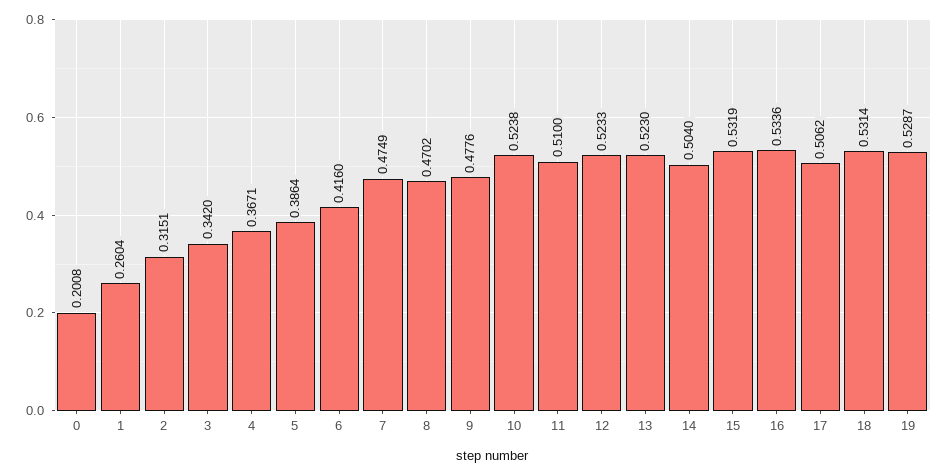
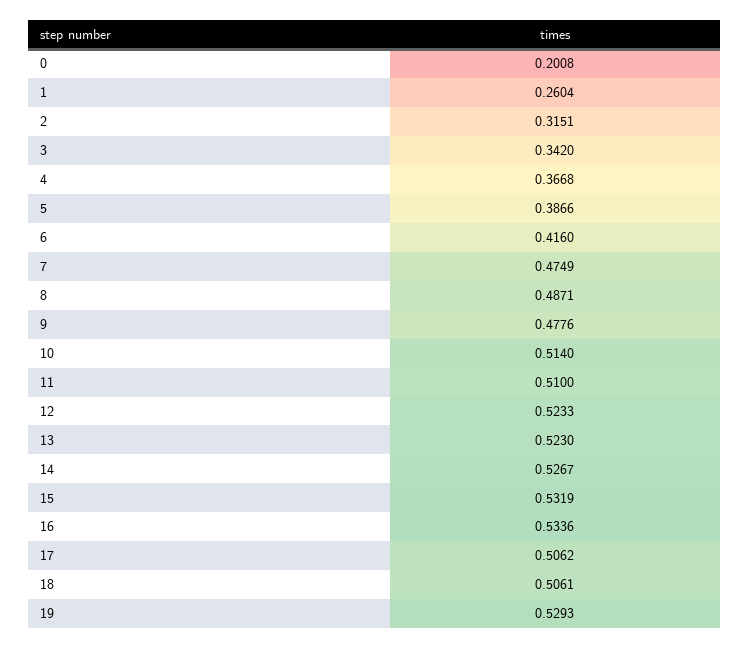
  {
    "0": 0.2008,
    "1": 0.2604,
    "2": 0.3151,
    "3": 0.342,
-   "4": 0.3671,
+   "4": 0.3668,
-   "5": 0.3864,
+   "5": 0.3866,
    "6": 0.416,
    "7": 0.4749,
-   "8": 0.4702,
+   "8": 0.4871,
    "9": 0.4776,
-   "10": 0.5238,
+   "10": 0.514,
    "11": 0.51,
    "12": 0.5233,
    "13": 0.523,
-   "14": 0.504,
+   "14": 0.5267,
    "15": 0.5319,
    "16": 0.5336,
    "17": 0.5062,
-   "18": 0.5314,
+   "18": 0.5061,
-   "19": 0.5287
+   "19": 0.5293
  }

